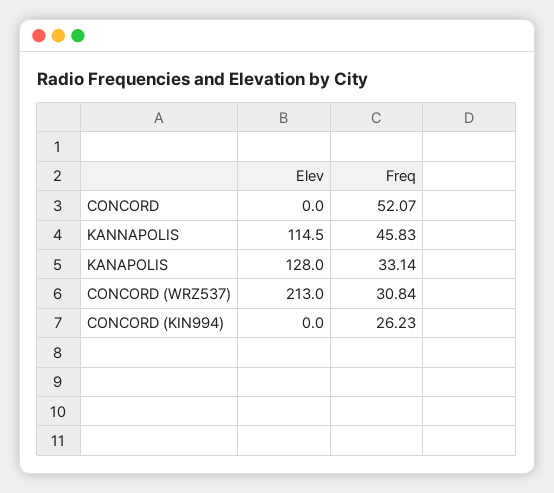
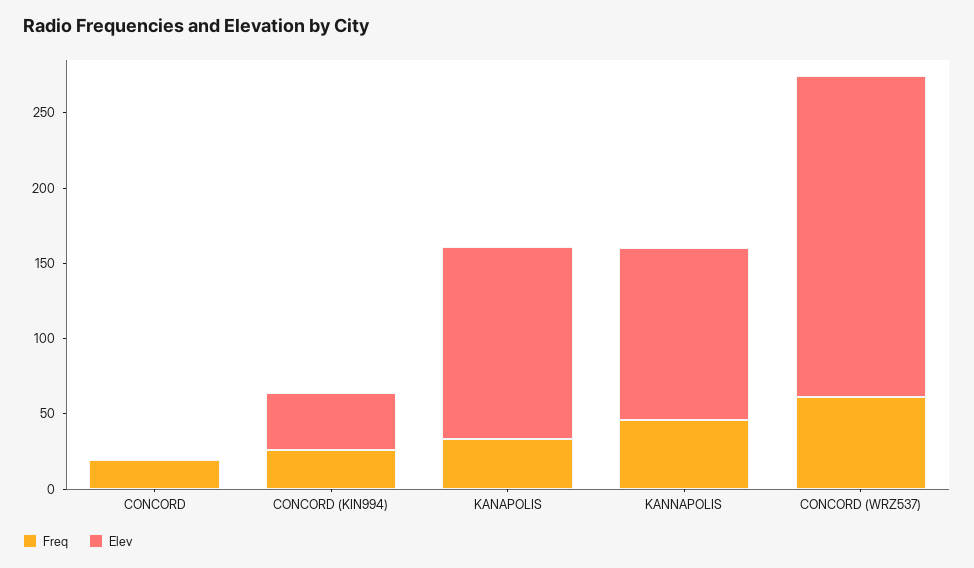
  {
    "Elev": {
      "CONCORD": 0,
      "KANNAPOLIS": 114.5,
      "KANAPOLIS": 128,
      "CONCORD (WRZ537)": 213,
-     "CONCORD (KIN994)": 0
+     "CONCORD (KIN994)": 40
    },
    "Freq": {
-     "CONCORD": 52.07,
+     "CONCORD": 20,
      "KANNAPOLIS": 45.83,
      "KANAPOLIS": 33.14,
-     "CONCORD (WRZ537)": 30.84,
+     "CONCORD (WRZ537)": 60,
      "CONCORD (KIN994)": 26.23
    }
  }

